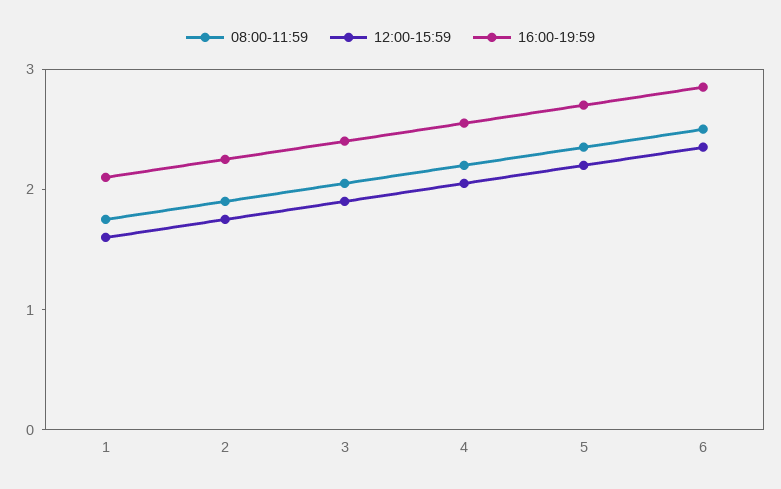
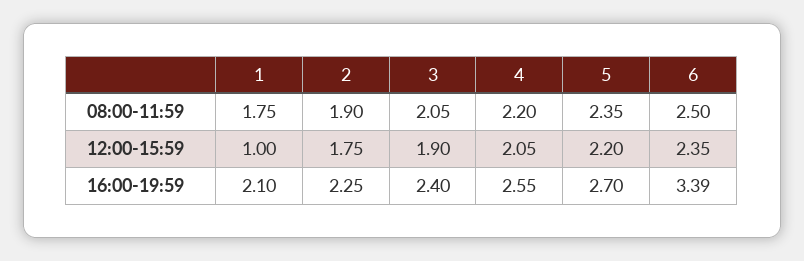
  {
    "08:00-11:59": {
      "1": 1.75,
      "2": 1.9,
      "3": 2.05,
      "4": 2.2,
      "5": 2.35,
      "6": 2.5
    },
    "12:00-15:59": {
-     "1": 1.6,
+     "1": 1,
      "2": 1.75,
      "3": 1.9,
      "4": 2.05,
      "5": 2.2,
      "6": 2.35
    },
    "16:00-19:59": {
      "1": 2.1,
      "2": 2.25,
      "3": 2.4,
      "4": 2.55,
      "5": 2.7,
-     "6": 2.8
+     "6": 3.39
    }
  }

